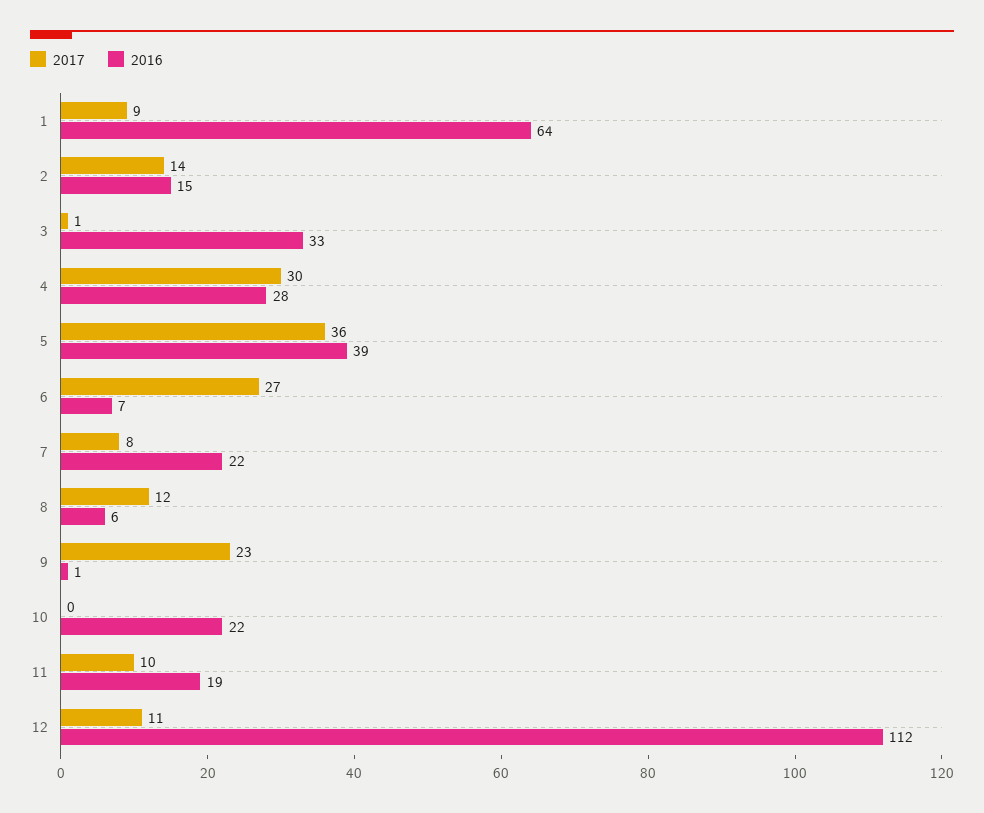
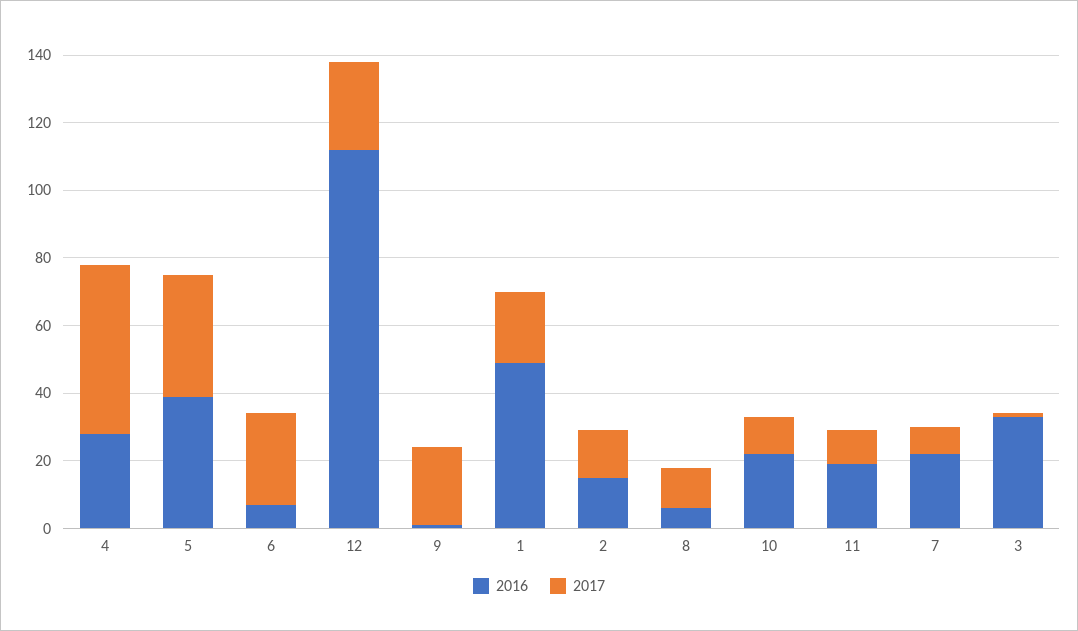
  {
    "2017": {
-     "1": 9,
+     "1": 20,
      "2": 14,
      "3": 1,
-     "4": 30,
+     "4": 50,
      "5": 36,
      "6": 27,
      "7": 8,
      "8": 12,
      "9": 23,
-     "10": 0,
+     "10": 10,
      "11": 10,
-     "12": 11
+     "12": 25
    },
    "2016": {
-     "1": 64,
+     "1": 50,
      "2": 15,
      "3": 33,
      "4": 28,
      "5": 39,
      "6": 7,
      "7": 22,
      "8": 6,
      "9": 1,
      "10": 22,
      "11": 19,
      "12": 112
    }
  }

